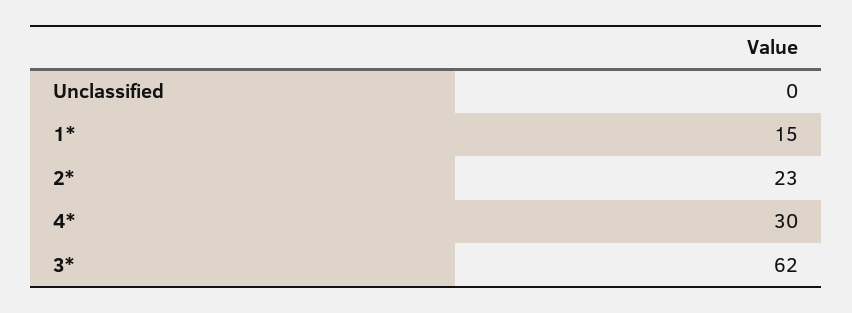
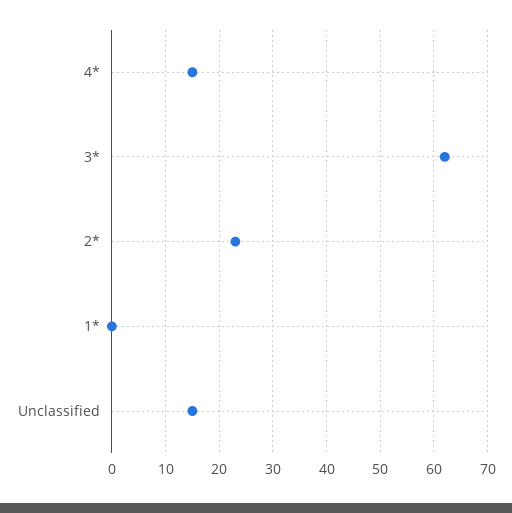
  {
-   "Unclassified": 0,
+   "Unclassified": 15,
-   "1*": 15,
+   "1*": 0,
    "2*": 23,
-   "4*": 30,
+   "4*": 15,
    "3*": 62
  }

